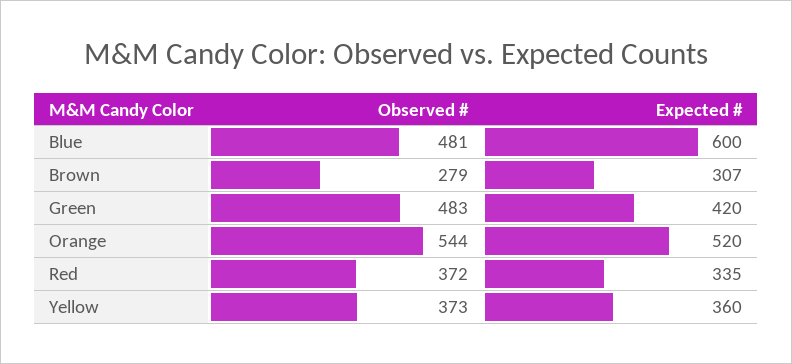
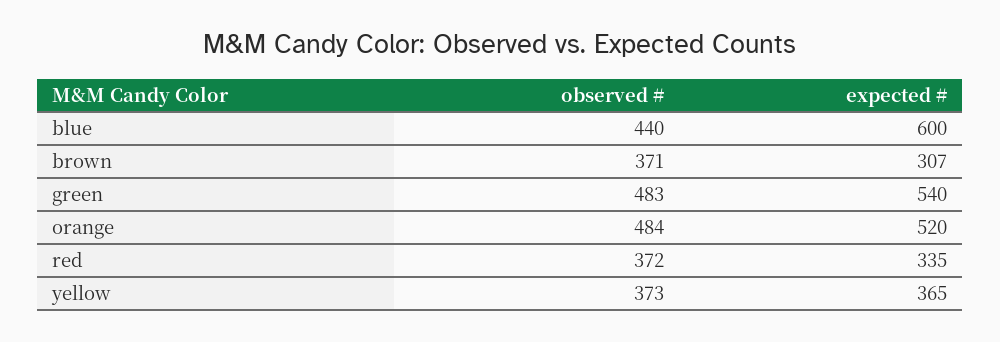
  {
    "Observed #": {
-     "Blue": 481,
+     "Blue": 440,
-     "Brown": 279,
+     "Brown": 371,
      "Green": 483,
-     "Orange": 544,
+     "Orange": 484,
      "Red": 372,
      "Yellow": 373
    },
    "Expected #": {
      "Blue": 600,
      "Brown": 307,
-     "Green": 420,
+     "Green": 540,
      "Orange": 520,
      "Red": 335,
-     "Yellow": 360
+     "Yellow": 365
    }
  }

